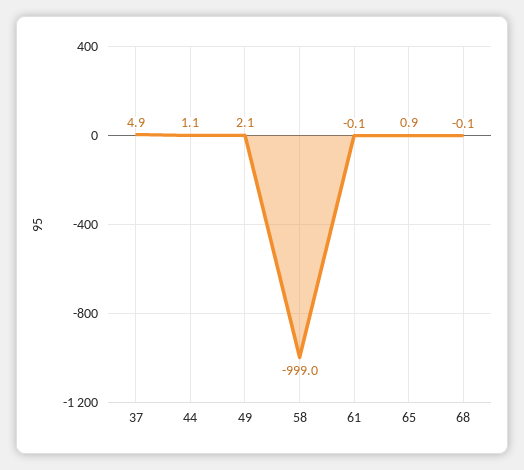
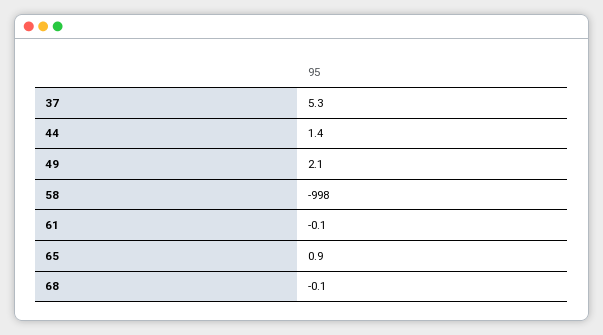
  {
-   "37": 4.9,
+   "37": 5.3,
-   "44": 1.1,
+   "44": 1.4,
    "49": 2.1,
-   "58": -999,
+   "58": -998,
    "61": -0.1,
    "65": 0.9,
    "68": -0.1
  }

